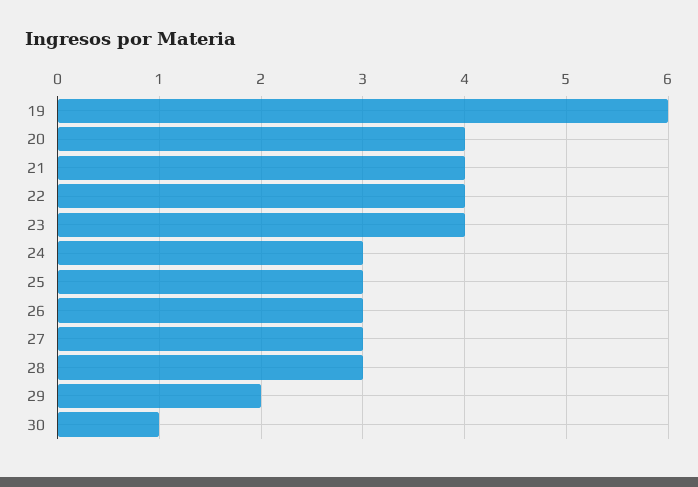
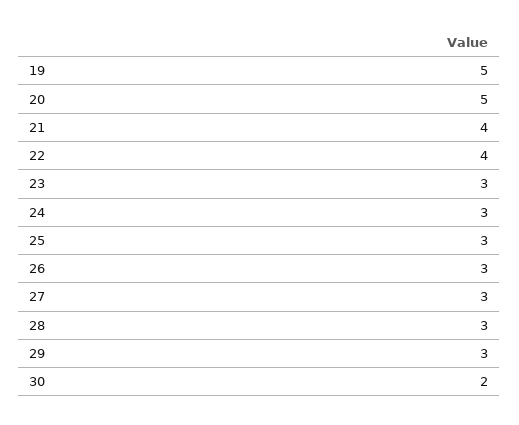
  {
-   "19": 6,
+   "19": 5,
-   "20": 4,
+   "20": 5,
    "21": 4,
    "22": 4,
-   "23": 4,
+   "23": 3,
    "24": 3,
    "25": 3,
    "26": 3,
    "27": 3,
    "28": 3,
-   "29": 2,
+   "29": 3,
-   "30": 1
+   "30": 2
  }

